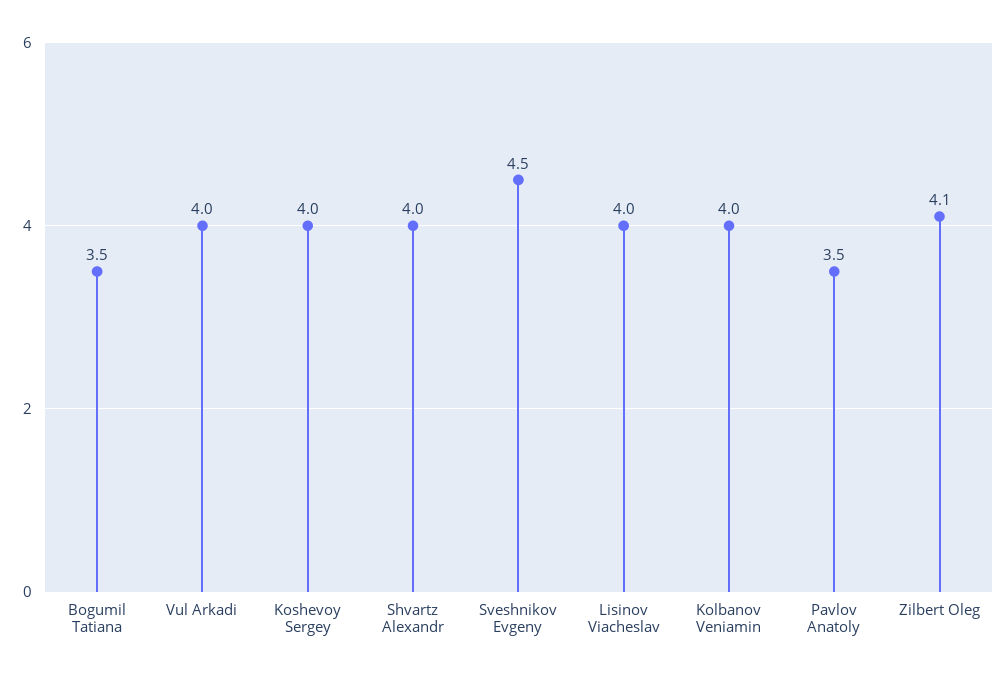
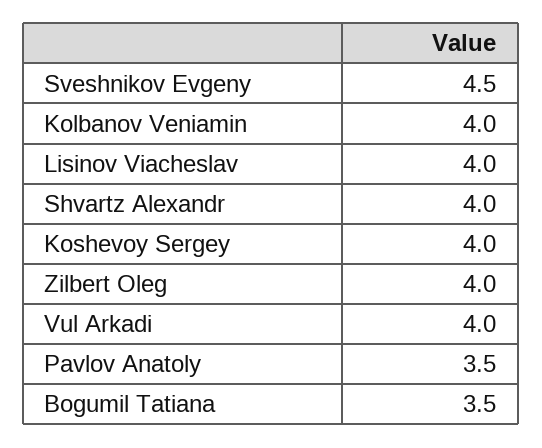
  {
    "Bogumil Tatiana": 3.5,
    "Vul Arkadi": 4,
    "Koshevoy Sergey": 4,
    "Shvartz Alexandr": 4,
    "Sveshnikov Evgeny": 4.5,
    "Lisinov Viacheslav": 4,
    "Kolbanov Veniamin": 4,
    "Pavlov Anatoly": 3.5,
-   "Zilbert Oleg": 4.1
+   "Zilbert Oleg": 4
  }

